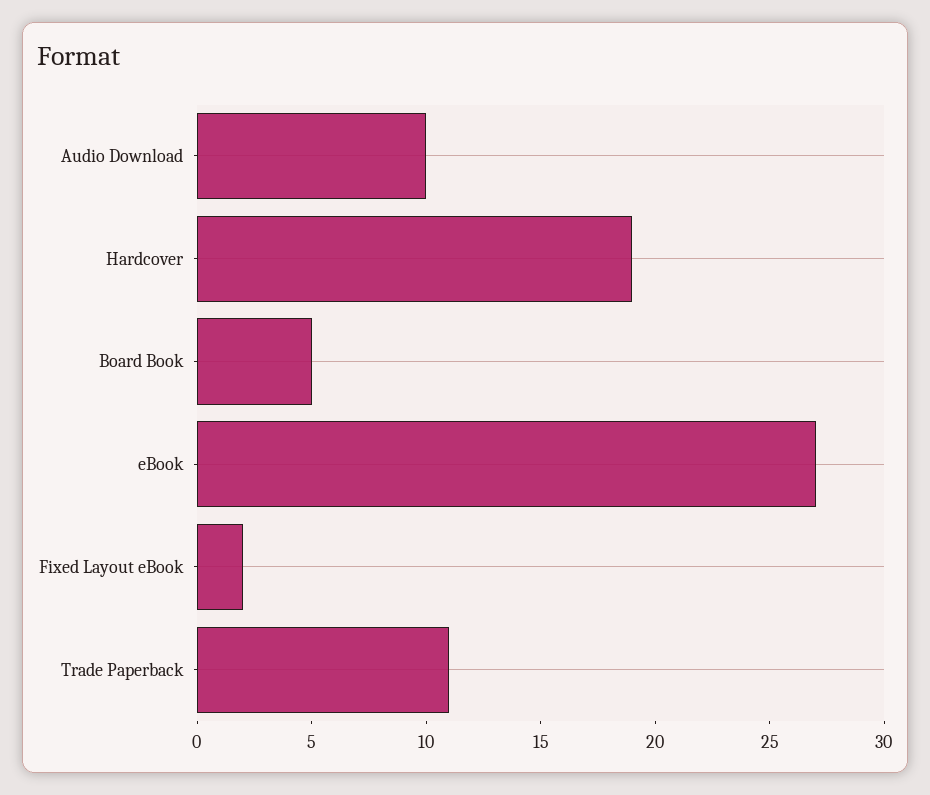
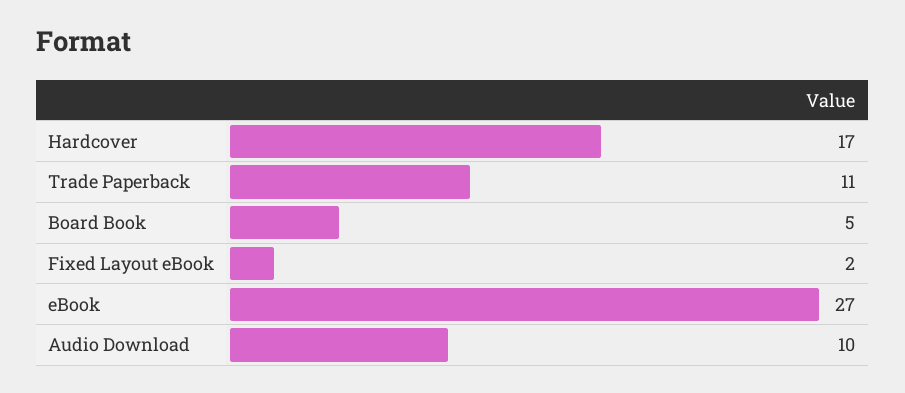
  {
    "Audio Download": 10,
-   "Hardcover": 19,
+   "Hardcover": 17,
    "Board Book": 5,
    "eBook": 27,
    "Fixed Layout eBook": 2,
    "Trade Paperback": 11
  }

